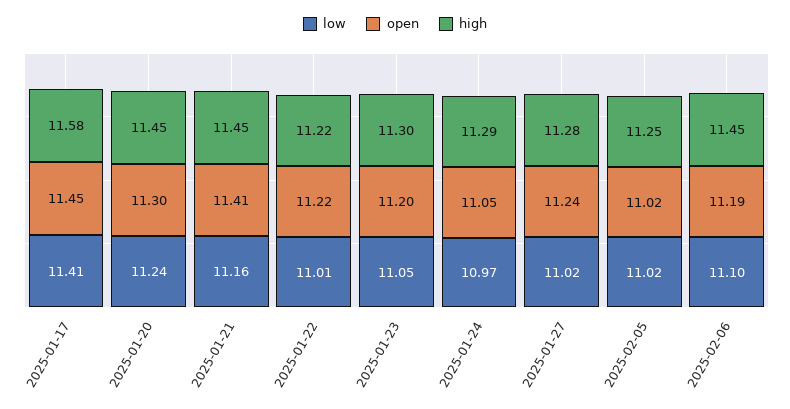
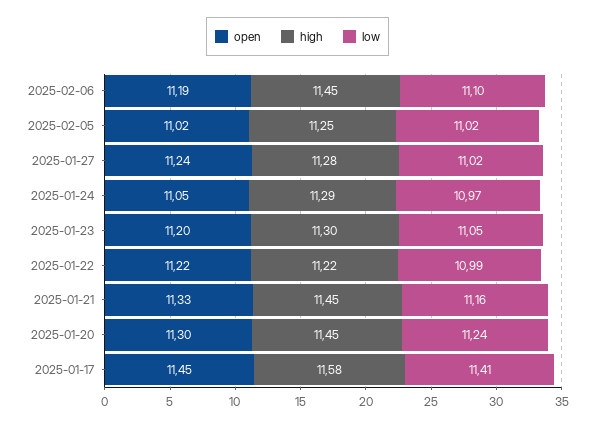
  {
    "low": {
      "2025-01-17": 11.41,
      "2025-01-20": 11.24,
      "2025-01-21": 11.16,
-     "2025-01-22": 11.01,
+     "2025-01-22": 10.99,
      "2025-01-23": 11.05,
      "2025-01-24": 10.97,
      "2025-01-27": 11.02,
      "2025-02-05": 11.02,
      "2025-02-06": 11.1
    },
    "open": {
      "2025-01-17": 11.45,
      "2025-01-20": 11.3,
-     "2025-01-21": 11.41,
+     "2025-01-21": 11.33,
      "2025-01-22": 11.22,
      "2025-01-23": 11.2,
      "2025-01-24": 11.05,
      "2025-01-27": 11.24,
      "2025-02-05": 11.02,
      "2025-02-06": 11.19
    },
    "high": {
      "2025-01-17": 11.58,
      "2025-01-20": 11.45,
      "2025-01-21": 11.45,
      "2025-01-22": 11.22,
      "2025-01-23": 11.3,
      "2025-01-24": 11.29,
      "2025-01-27": 11.28,
      "2025-02-05": 11.25,
      "2025-02-06": 11.45
    }
  }

